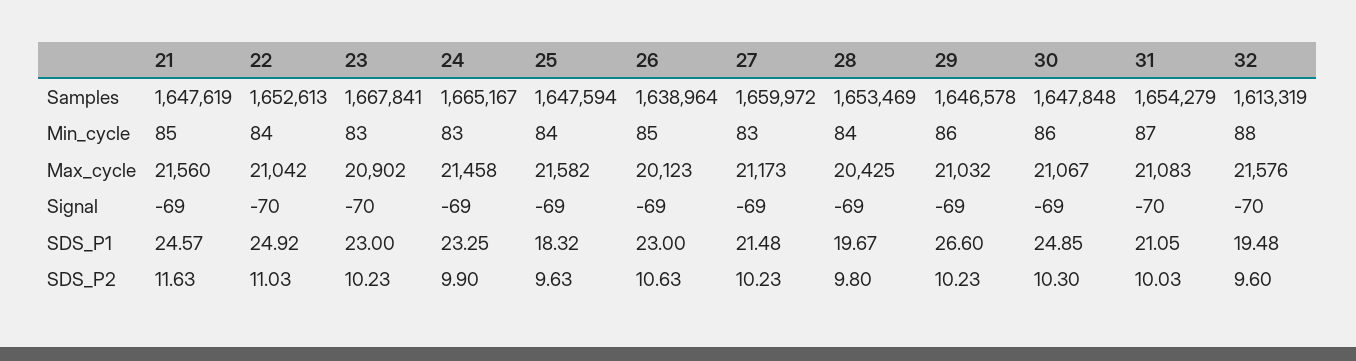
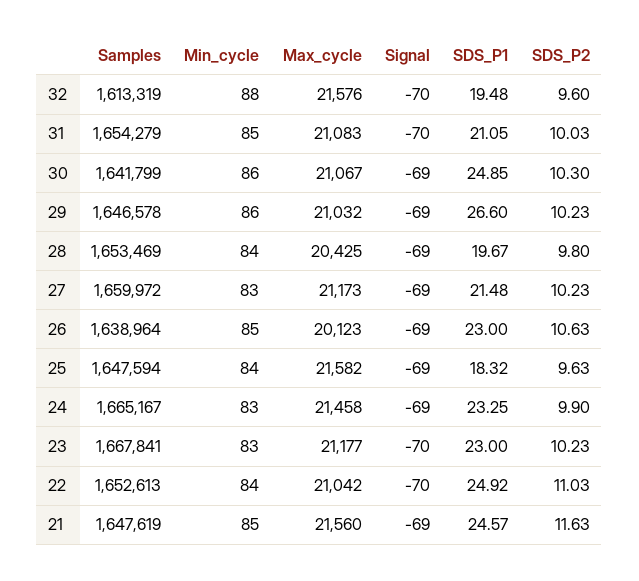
  {
    "21": {
      "Samples": 1647619,
      "Min_cycle": 85,
      "Max_cycle": 21560,
      "Signal": -69,
      "SDS_P1": 24.57,
      "SDS_P2": 11.63
    },
    "22": {
      "Samples": 1652613,
      "Min_cycle": 84,
      "Max_cycle": 21042,
      "Signal": -70,
      "SDS_P1": 24.92,
      "SDS_P2": 11.03
    },
    "23": {
      "Samples": 1667841,
      "Min_cycle": 83,
-     "Max_cycle": 20902,
+     "Max_cycle": 21177,
      "Signal": -70,
      "SDS_P1": 23,
      "SDS_P2": 10.23
    },
    "24": {
      "Samples": 1665167,
      "Min_cycle": 83,
      "Max_cycle": 21458,
      "Signal": -69,
      "SDS_P1": 23.25,
      "SDS_P2": 9.9
    },
    "25": {
      "Samples": 1647594,
      "Min_cycle": 84,
      "Max_cycle": 21582,
      "Signal": -69,
      "SDS_P1": 18.32,
      "SDS_P2": 9.63
    },
    "26": {
      "Samples": 1638964,
      "Min_cycle": 85,
      "Max_cycle": 20123,
      "Signal": -69,
      "SDS_P1": 23,
      "SDS_P2": 10.63
    },
    "27": {
      "Samples": 1659972,
      "Min_cycle": 83,
      "Max_cycle": 21173,
      "Signal": -69,
      "SDS_P1": 21.48,
      "SDS_P2": 10.23
    },
    "28": {
      "Samples": 1653469,
      "Min_cycle": 84,
      "Max_cycle": 20425,
      "Signal": -69,
      "SDS_P1": 19.67,
      "SDS_P2": 9.8
    },
    "29": {
      "Samples": 1646578,
      "Min_cycle": 86,
      "Max_cycle": 21032,
      "Signal": -69,
      "SDS_P1": 26.6,
      "SDS_P2": 10.23
    },
    "30": {
-     "Samples": 1647848,
+     "Samples": 1641799,
      "Min_cycle": 86,
      "Max_cycle": 21067,
      "Signal": -69,
      "SDS_P1": 24.85,
      "SDS_P2": 10.3
    },
    "31": {
      "Samples": 1654279,
-     "Min_cycle": 87,
+     "Min_cycle": 85,
      "Max_cycle": 21083,
      "Signal": -70,
      "SDS_P1": 21.05,
      "SDS_P2": 10.03
    },
    "32": {
      "Samples": 1613319,
      "Min_cycle": 88,
      "Max_cycle": 21576,
      "Signal": -70,
      "SDS_P1": 19.48,
      "SDS_P2": 9.6
    }
  }

